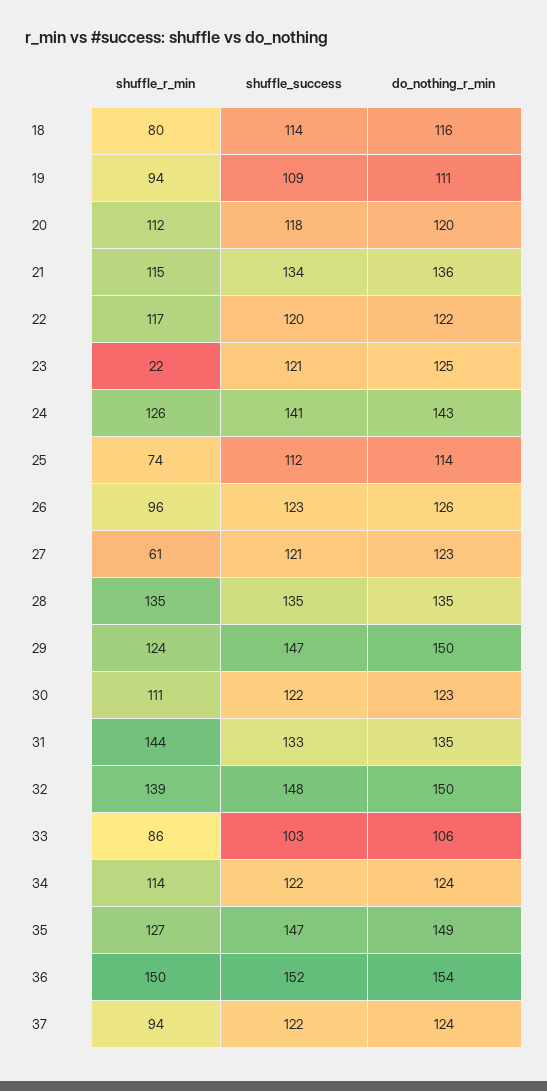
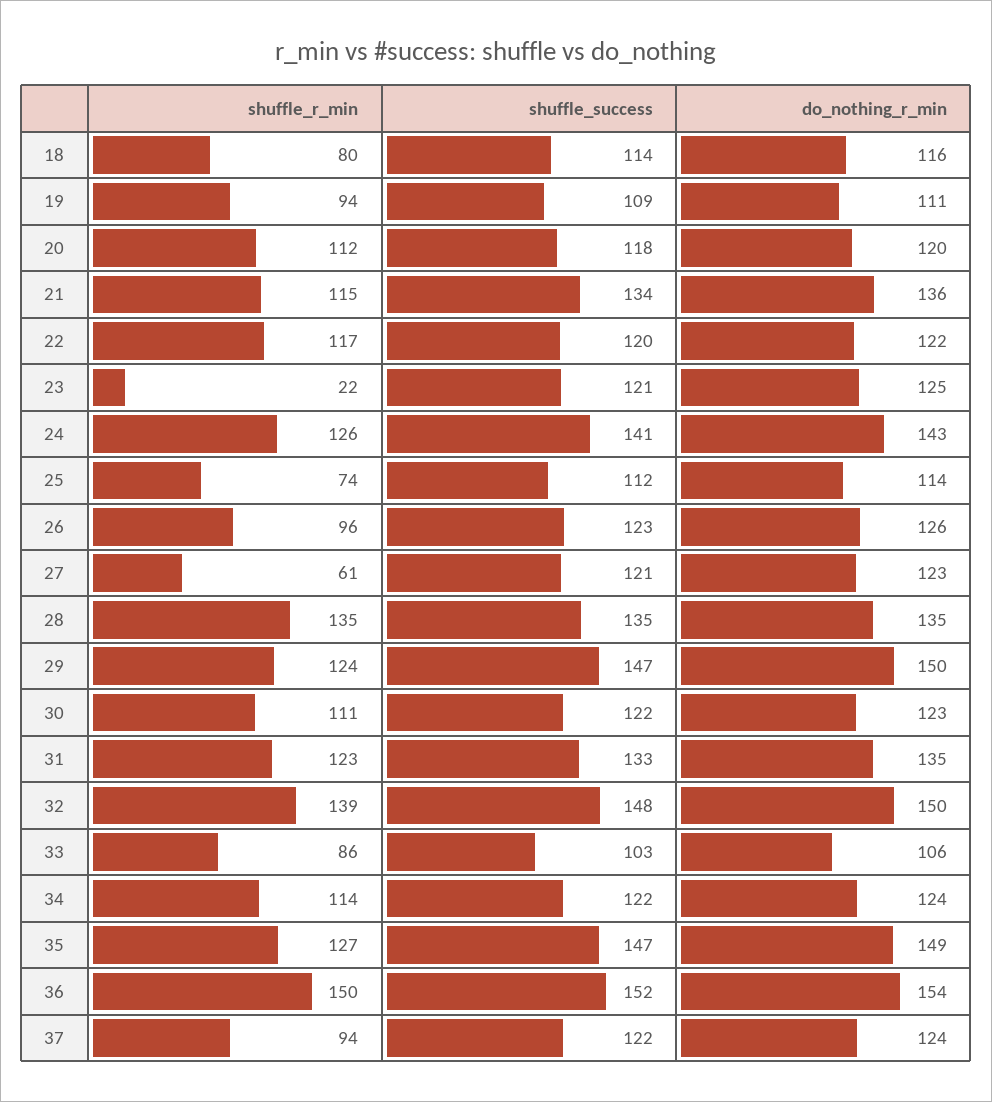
  {
    "shuffle_r_min": {
      "18": 80,
      "19": 94,
      "20": 112,
      "21": 115,
      "22": 117,
      "23": 22,
      "24": 126,
      "25": 74,
      "26": 96,
      "27": 61,
      "28": 135,
      "29": 124,
      "30": 111,
-     "31": 144,
+     "31": 123,
      "32": 139,
      "33": 86,
      "34": 114,
      "35": 127,
      "36": 150,
      "37": 94
    },
    "shuffle_success": {
      "18": 114,
      "19": 109,
      "20": 118,
      "21": 134,
      "22": 120,
      "23": 121,
      "24": 141,
      "25": 112,
      "26": 123,
      "27": 121,
      "28": 135,
      "29": 147,
      "30": 122,
      "31": 133,
      "32": 148,
      "33": 103,
      "34": 122,
      "35": 147,
      "36": 152,
      "37": 122
    },
    "do_nothing_r_min": {
      "18": 116,
      "19": 111,
      "20": 120,
      "21": 136,
      "22": 122,
      "23": 125,
      "24": 143,
      "25": 114,
      "26": 126,
      "27": 123,
      "28": 135,
      "29": 150,
      "30": 123,
      "31": 135,
      "32": 150,
      "33": 106,
      "34": 124,
      "35": 149,
      "36": 154,
      "37": 124
    }
  }

